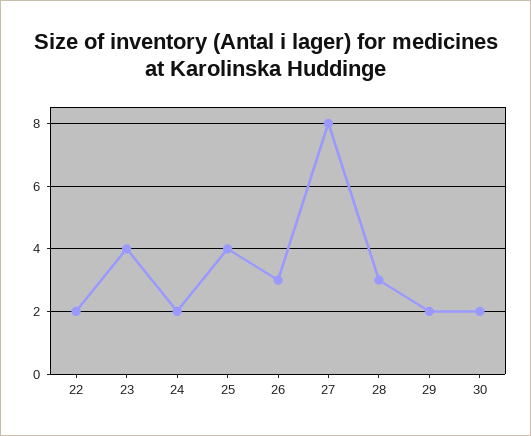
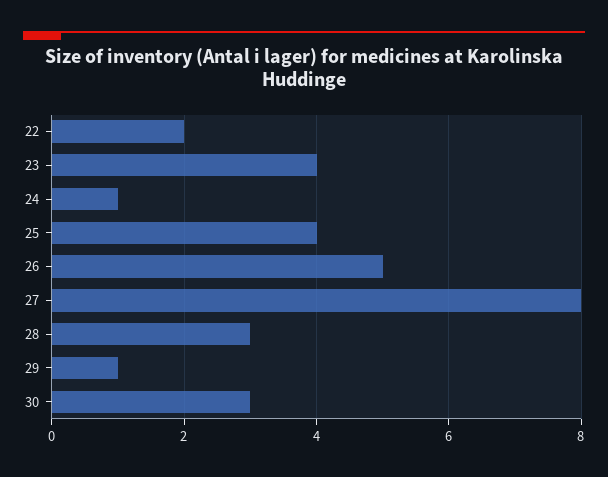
  {
    "22": 2,
    "23": 4,
-   "24": 2,
+   "24": 1,
    "25": 4,
-   "26": 3,
+   "26": 5,
    "27": 8,
    "28": 3,
-   "29": 2,
+   "29": 1,
-   "30": 2
+   "30": 3
  }

